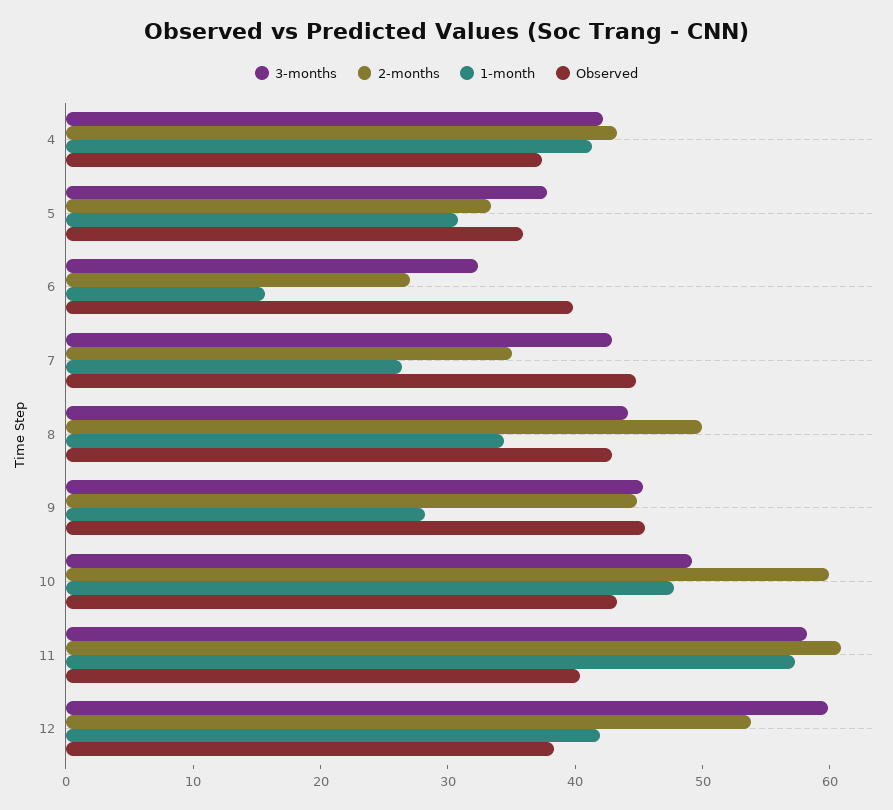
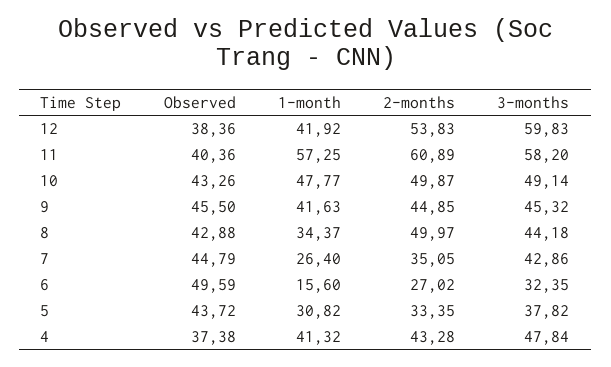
  {
    "3-months": {
-     "4": 42,
+     "4": 47.84,
      "5": 37.82,
      "6": 32.35,
      "7": 42.86,
      "8": 44.18,
      "9": 45.32,
      "10": 49.14,
      "11": 58.2,
      "12": 59.83
    },
    "2-months": {
      "4": 43.28,
      "5": 33.35,
      "6": 27.02,
      "7": 35.05,
      "8": 49.97,
      "9": 44.85,
-     "10": 60,
+     "10": 49.87,
      "11": 60.89,
      "12": 53.83
    },
    "1-month": {
      "4": 41.32,
      "5": 30.82,
      "6": 15.6,
      "7": 26.4,
      "8": 34.37,
-     "9": 28,
+     "9": 41.63,
      "10": 47.77,
      "11": 57.25,
      "12": 41.92
    },
    "Observed": {
      "4": 37.38,
-     "5": 36,
+     "5": 43.72,
-     "6": 40,
+     "6": 49.59,
      "7": 44.79,
      "8": 42.88,
      "9": 45.5,
      "10": 43.26,
      "11": 40.36,
      "12": 38.36
    }
  }

